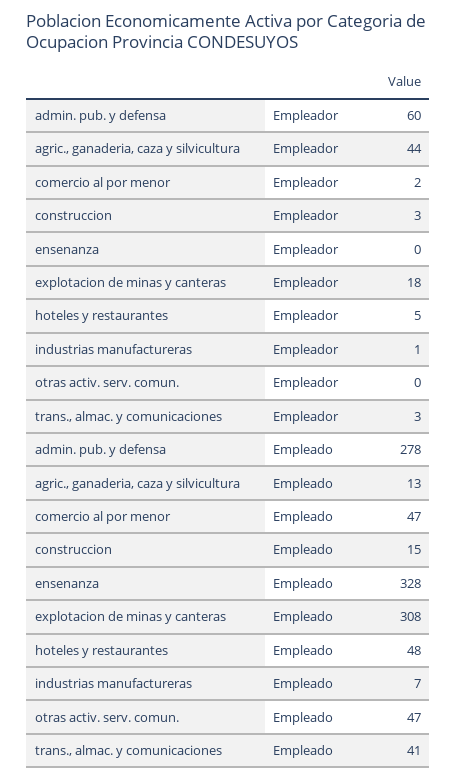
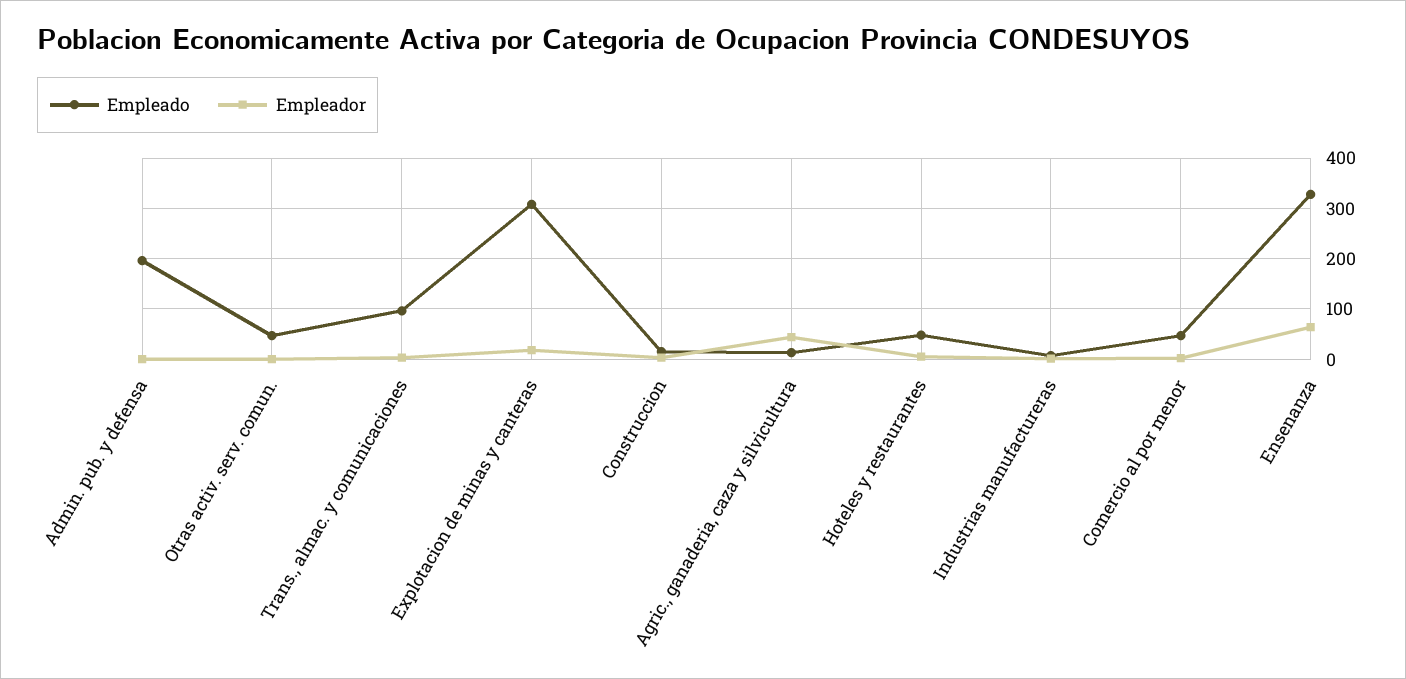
  {
    "Empleador": {
-     "admin. pub. y defensa": 60,
+     "admin. pub. y defensa": 0,
      "agric., ganaderia, caza y silvicultura": 44,
      "comercio al por menor": 2,
      "construccion": 3,
-     "ensenanza": 0,
+     "ensenanza": 60,
      "explotacion de minas y canteras": 18,
      "hoteles y restaurantes": 5,
      "industrias manufactureras": 1,
      "otras activ. serv. comun.": 0,
      "trans., almac. y comunicaciones": 3
    },
    "Empleado": {
-     "admin. pub. y defensa": 278,
+     "admin. pub. y defensa": 200,
      "agric., ganaderia, caza y silvicultura": 13,
      "comercio al por menor": 47,
      "construccion": 15,
      "ensenanza": 328,
      "explotacion de minas y canteras": 308,
      "hoteles y restaurantes": 48,
      "industrias manufactureras": 7,
      "otras activ. serv. comun.": 47,
-     "trans., almac. y comunicaciones": 41
+     "trans., almac. y comunicaciones": 100
    }
  }

